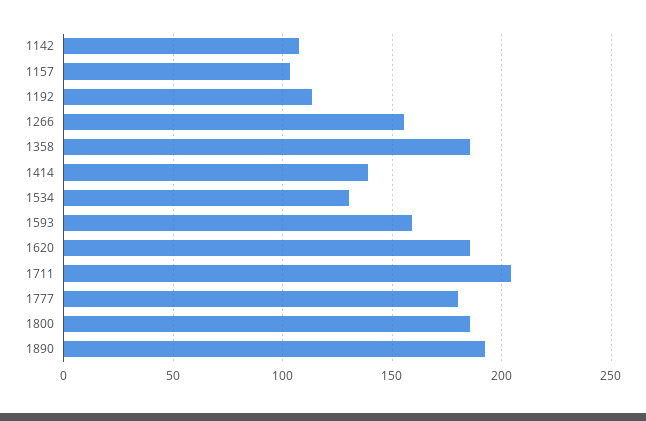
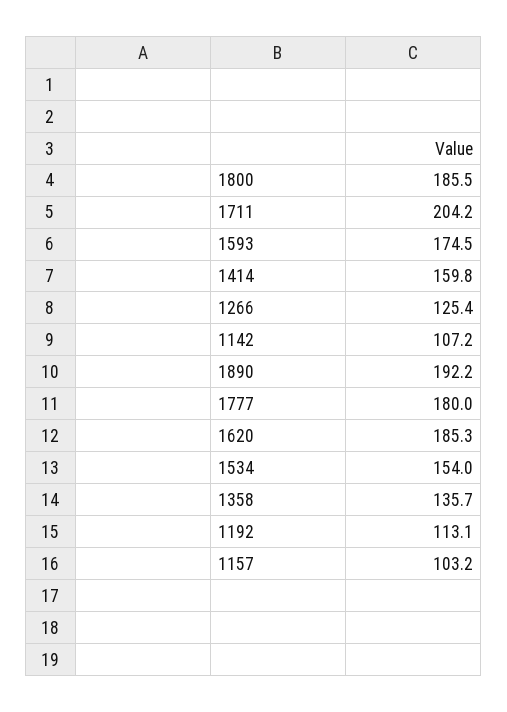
  {
    "1142": 107.2,
    "1157": 103.2,
    "1192": 113.1,
-   "1266": 155,
+   "1266": 125.4,
-   "1358": 185,
+   "1358": 135.7,
-   "1414": 140,
+   "1414": 159.8,
-   "1534": 130,
+   "1534": 154,
-   "1593": 160,
+   "1593": 174.5,
    "1620": 185.3,
    "1711": 204.2,
    "1777": 180,
    "1800": 185.5,
    "1890": 192.2
  }

